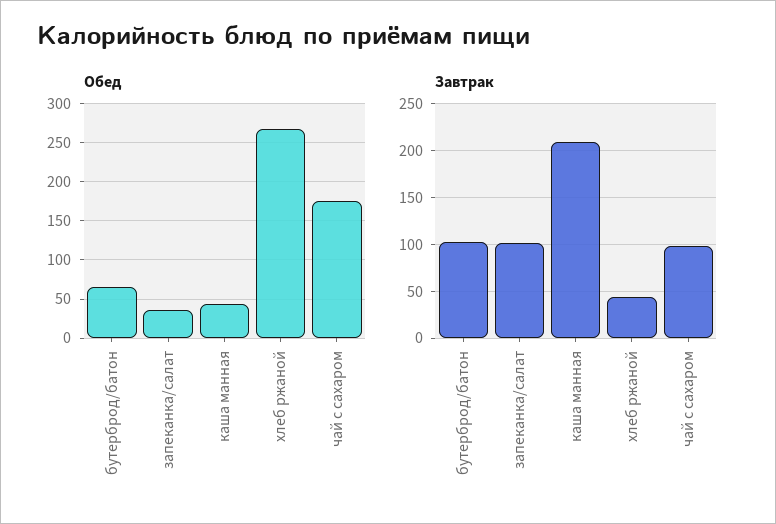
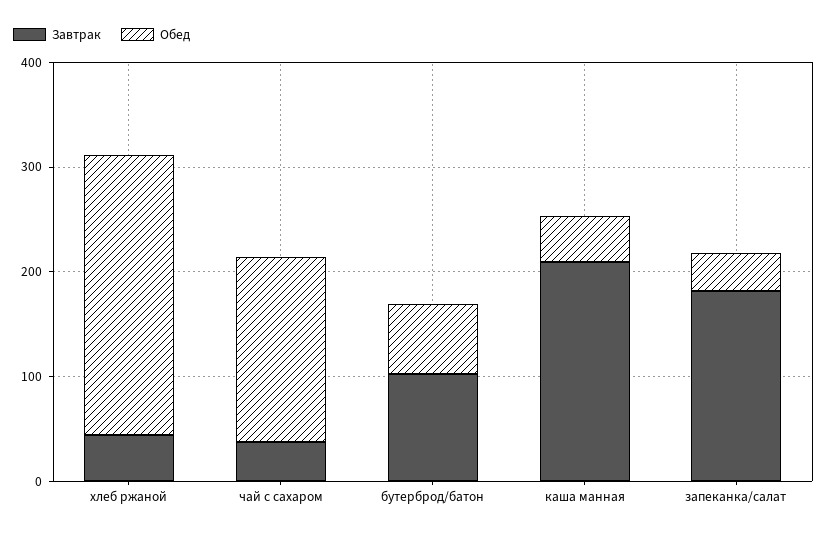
  {
    "Обед": {
      "бутерброд/батон": 70,
      "запеканка/салат": 40,
      "каша манная": 40,
      "хлеб ржаной": 270,
      "чай с сахаром": 180
    },
    "Завтрак": {
      "бутерброд/батон": 100,
-     "запеканка/салат": 100,
+     "запеканка/салат": 180,
      "каша манная": 210,
      "хлеб ржаной": 40,
-     "чай с сахаром": 100
+     "чай с сахаром": 40
    }
  }

